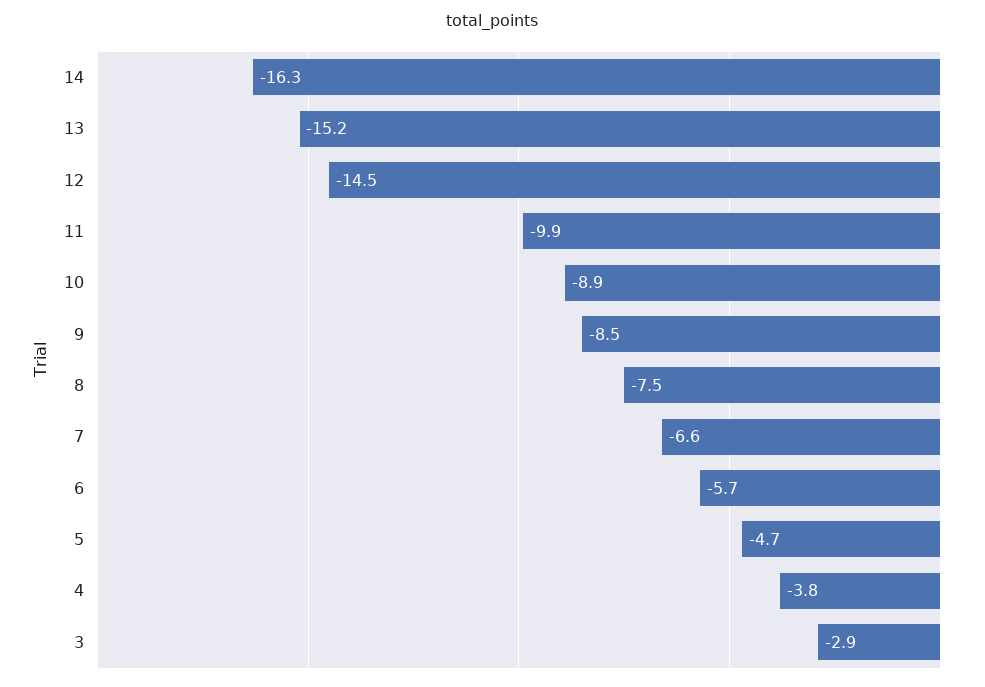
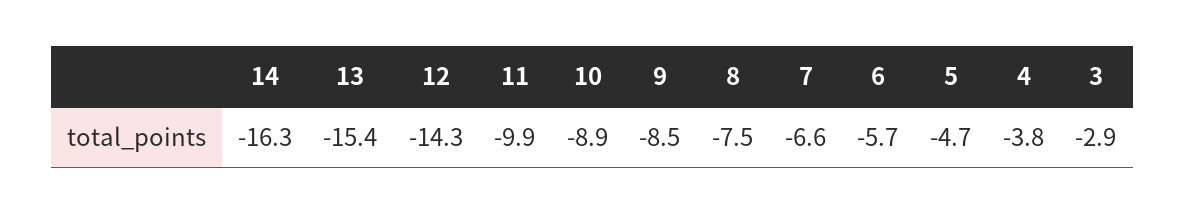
  {
    "14": -16.3,
-   "13": -15.2,
+   "13": -15.4,
-   "12": -14.5,
+   "12": -14.3,
    "11": -9.9,
    "10": -8.9,
    "9": -8.5,
    "8": -7.5,
    "7": -6.6,
    "6": -5.7,
    "5": -4.7,
    "4": -3.8,
    "3": -2.9
  }

